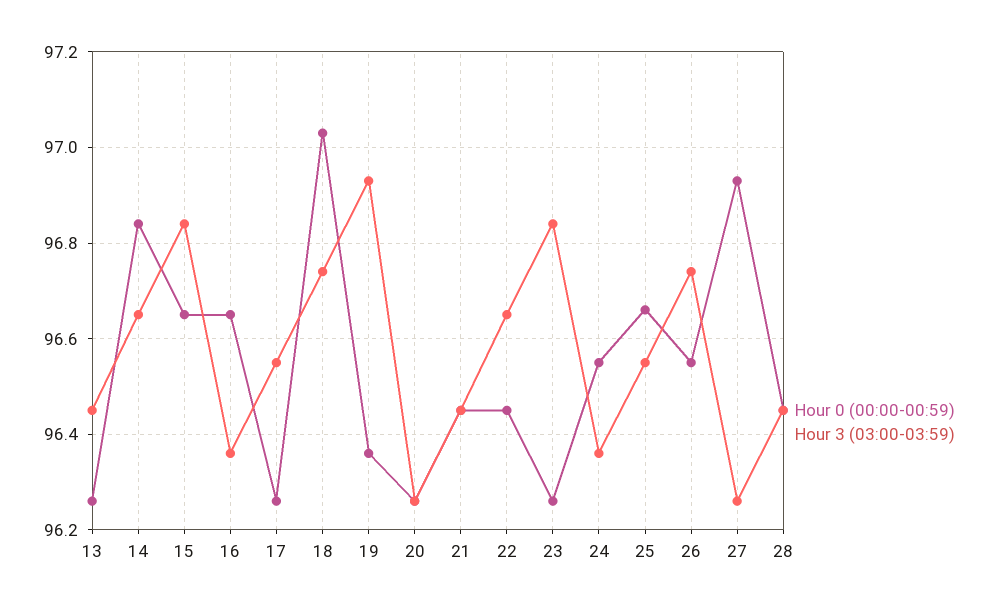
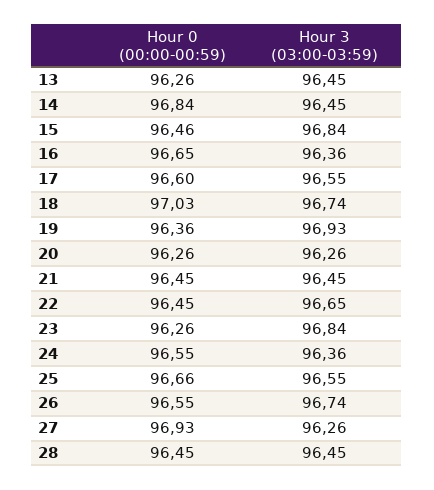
  {
    "Hour 0 (00:00-00:59)": {
      "13": 96.26,
      "14": 96.84,
-     "15": 96.65,
+     "15": 96.46,
      "16": 96.65,
-     "17": 96.25,
+     "17": 96.6,
      "18": 97.03,
      "19": 96.36,
      "20": 96.26,
      "21": 96.45,
      "22": 96.45,
      "23": 96.26,
      "24": 96.55,
      "25": 96.66,
      "26": 96.55,
      "27": 96.93,
      "28": 96.45
    },
    "Hour 3 (03:00-03:59)": {
      "13": 96.45,
-     "14": 96.65,
+     "14": 96.45,
      "15": 96.84,
      "16": 96.36,
      "17": 96.55,
      "18": 96.74,
      "19": 96.93,
      "20": 96.26,
      "21": 96.45,
      "22": 96.65,
      "23": 96.84,
      "24": 96.36,
      "25": 96.55,
      "26": 96.74,
      "27": 96.26,
      "28": 96.45
    }
  }

